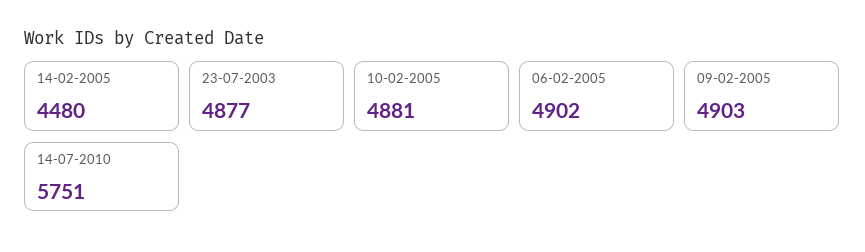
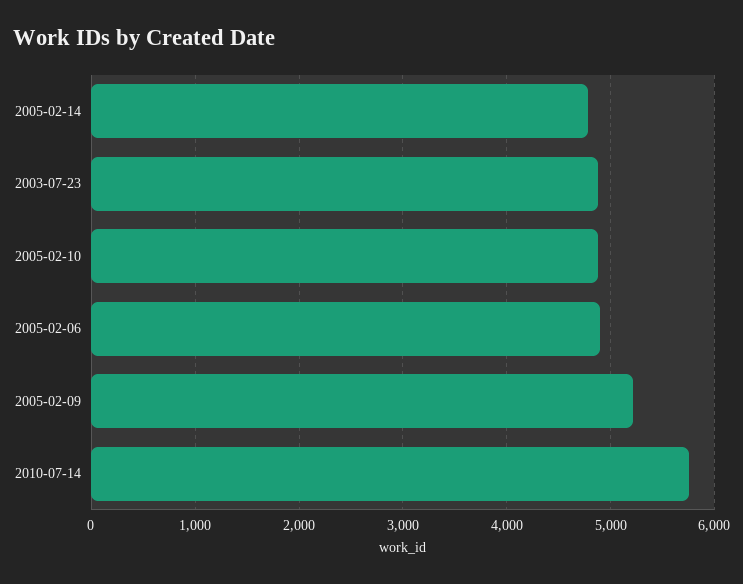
  {
-   "14-02-2005": 4480,
+   "14-02-2005": 4800,
    "23-07-2003": 4877,
    "10-02-2005": 4881,
    "06-02-2005": 4902,
-   "09-02-2005": 4903,
+   "09-02-2005": 5200,
    "14-07-2010": 5751
  }

